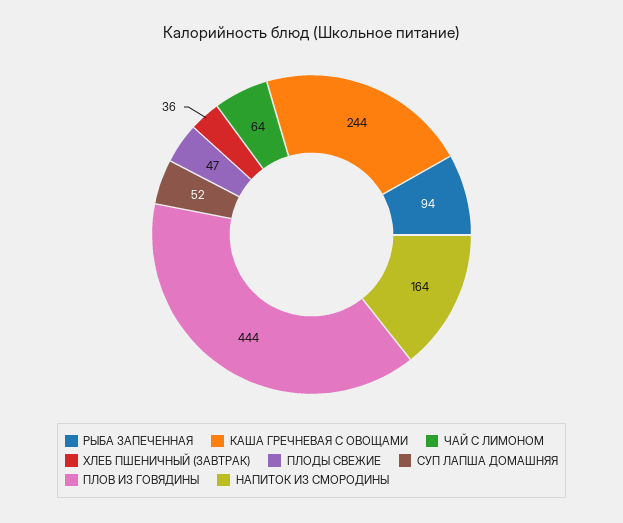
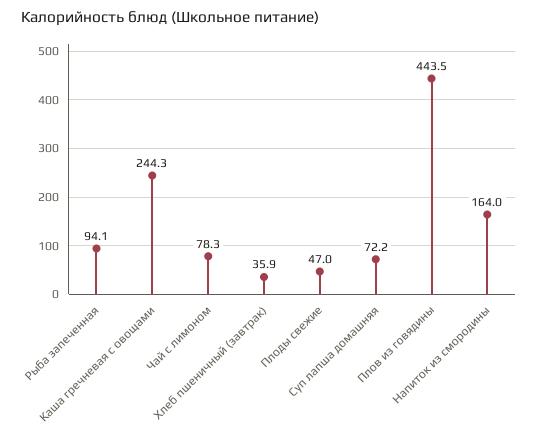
  {
    "РЫБА ЗАПЕЧЕННАЯ": 94.1,
    "КАША ГРЕЧНЕВАЯ С ОВОЩАМИ": 244.3,
-   "ЧАЙ С ЛИМОНОМ": 64,
+   "ЧАЙ С ЛИМОНОМ": 78.3,
    "ХЛЕБ ПШЕНИЧНЫЙ (ЗАВТРАК)": 35.9,
    "ПЛОДЫ СВЕЖИЕ": 47,
-   "СУП ЛАПША ДОМАШНЯЯ": 52,
+   "СУП ЛАПША ДОМАШНЯЯ": 72.2,
    "ПЛОВ ИЗ ГОВЯДИНЫ": 443.5,
    "НАПИТОК ИЗ СМОРОДИНЫ": 164
  }

